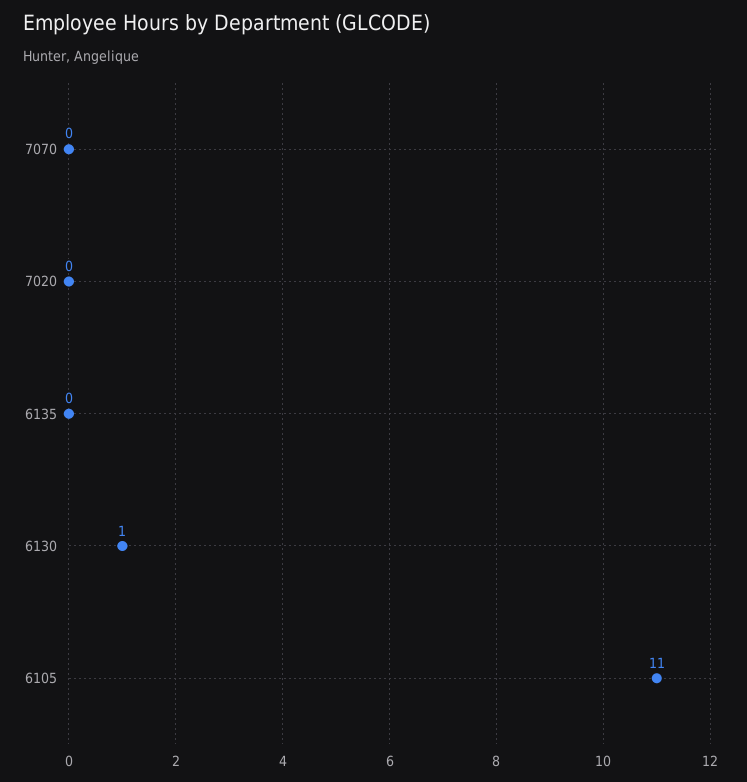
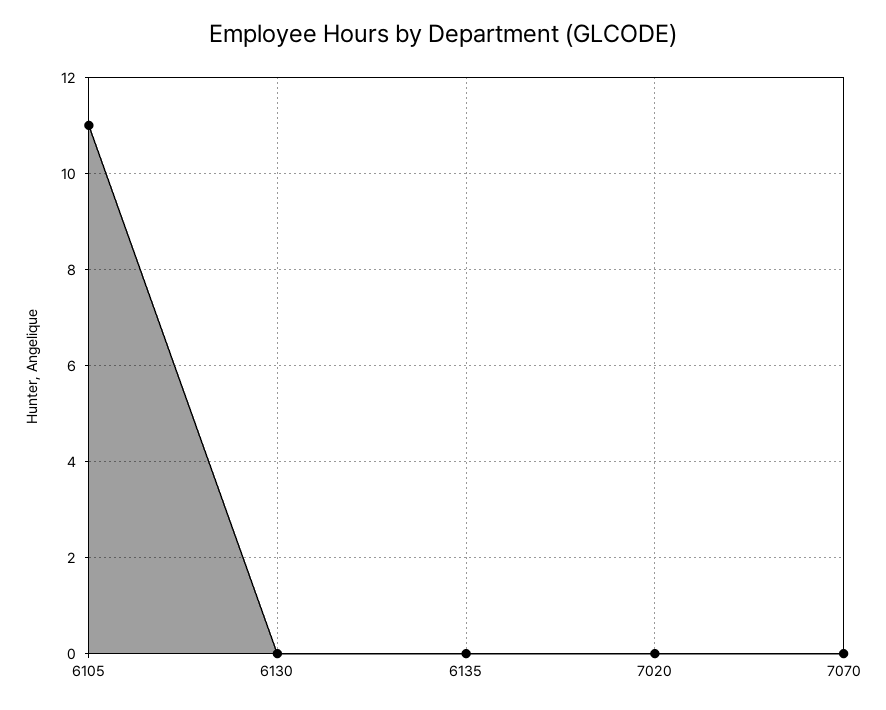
  {
    "7070": 0,
    "7020": 0,
    "6135": 0,
-   "6130": 1,
+   "6130": 0,
    "6105": 11
  }

